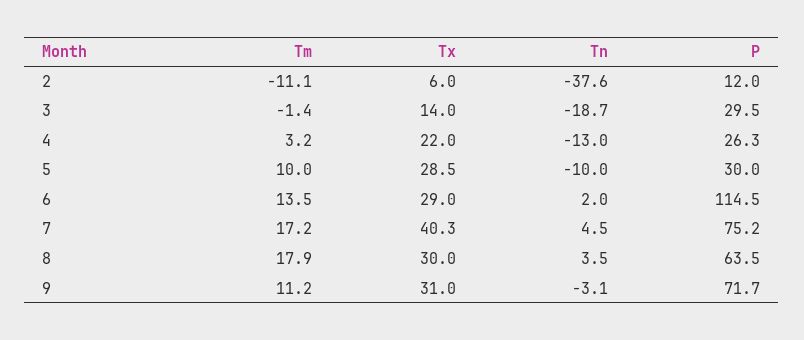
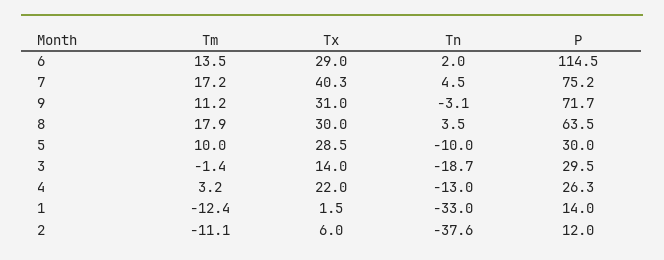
  {
    "Tm": {
      "2": -11.1,
      "3": -1.4,
      "4": 3.2,
      "5": 10,
      "6": 13.5,
      "7": 17.2,
      "8": 17.9,
-     "9": 11.2
+     "9": 11.2,
+     "1": -12.4
    },
    "Tx": {
      "2": 6,
      "3": 14,
      "4": 22,
      "5": 28.5,
      "6": 29,
      "7": 40.3,
      "8": 30,
-     "9": 31
+     "9": 31,
+     "1": 1.5
    },
    "Tn": {
      "2": -37.6,
      "3": -18.7,
      "4": -13,
      "5": -10,
      "6": 2,
      "7": 4.5,
      "8": 3.5,
-     "9": -3.1
+     "9": -3.1,
+     "1": -33
    },
    "P": {
      "2": 12,
      "3": 29.5,
      "4": 26.3,
      "5": 30,
      "6": 114.5,
      "7": 75.2,
      "8": 63.5,
-     "9": 71.7
+     "9": 71.7,
+     "1": 14
    }
  }

